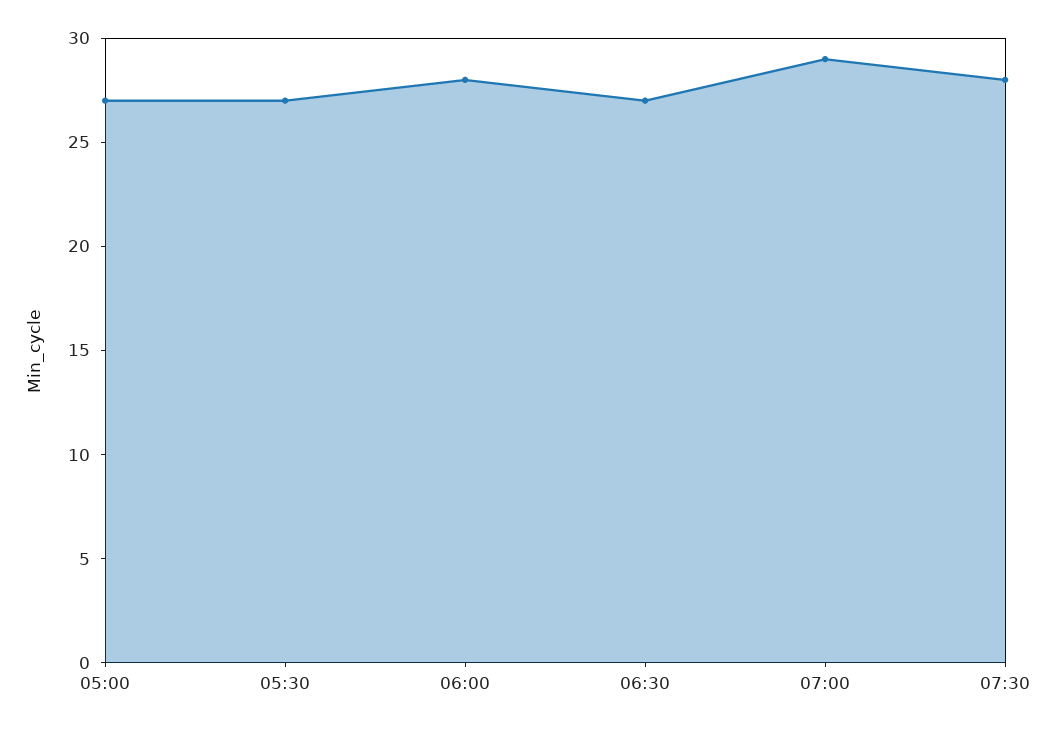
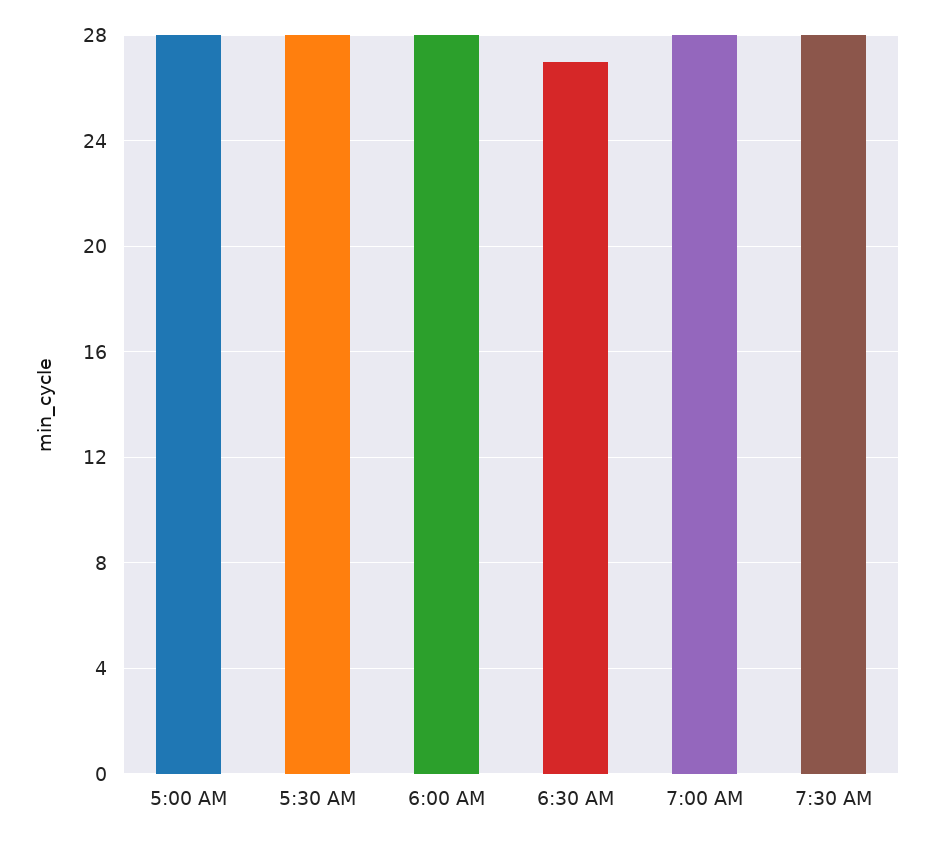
  {
-   "05:00": 27,
+   "05:00": 28,
-   "05:30": 27,
+   "05:30": 28,
    "06:00": 28,
    "06:30": 27,
-   "07:00": 29,
+   "07:00": 28,
    "07:30": 28
  }

